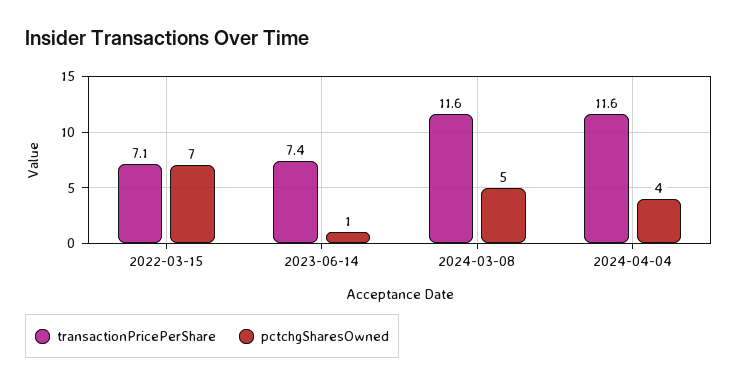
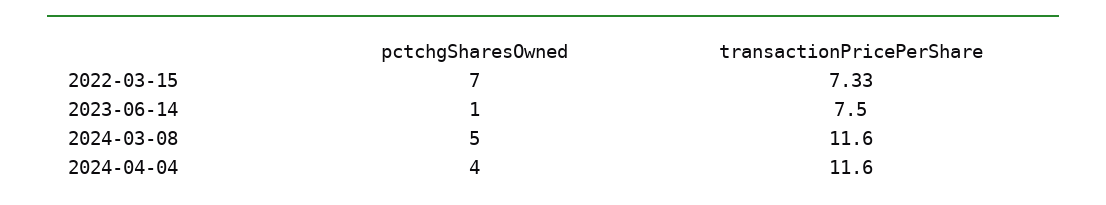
  {
    "transactionPricePerShare": {
-     "2022-03-15": 7.1,
+     "2022-03-15": 7.33,
-     "2023-06-14": 7.4,
+     "2023-06-14": 7.5,
      "2024-03-08": 11.6,
      "2024-04-04": 11.6
    },
    "pctchgSharesOwned": {
      "2022-03-15": 7,
      "2023-06-14": 1,
      "2024-03-08": 5,
      "2024-04-04": 4
    }
  }

